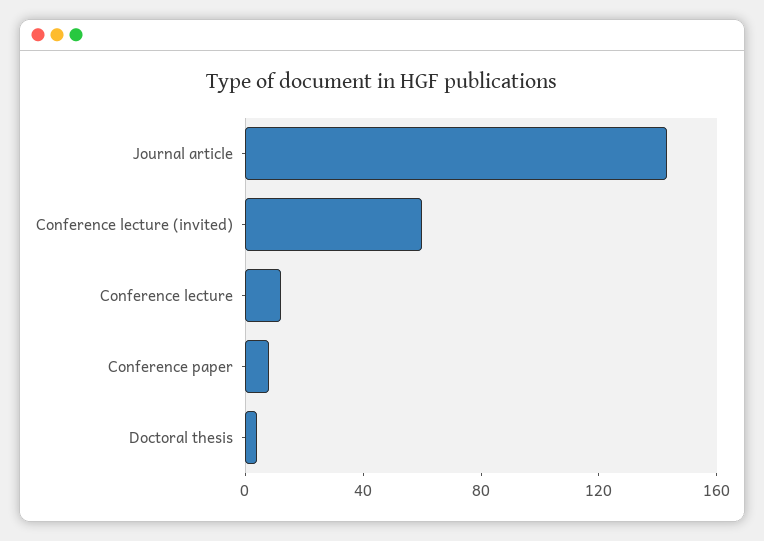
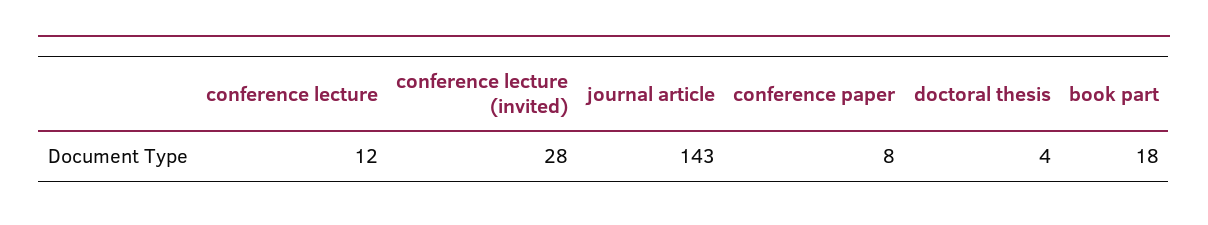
  {
    "Journal article": 143,
-   "Conference lecture (invited)": 60,
+   "Conference lecture (invited)": 28,
    "Conference lecture": 12,
    "Conference paper": 8,
-   "Doctoral thesis": 4
+   "Doctoral thesis": 4,
+   "book part": 18
  }

